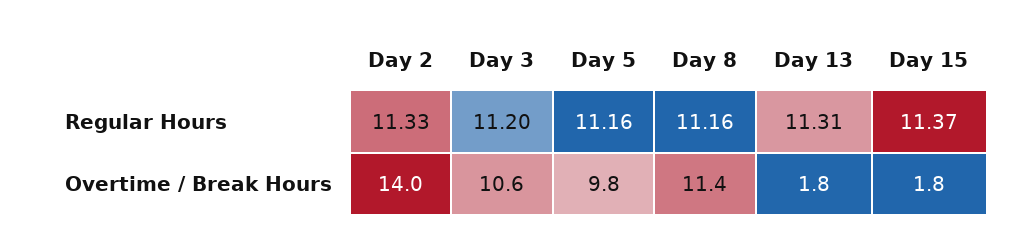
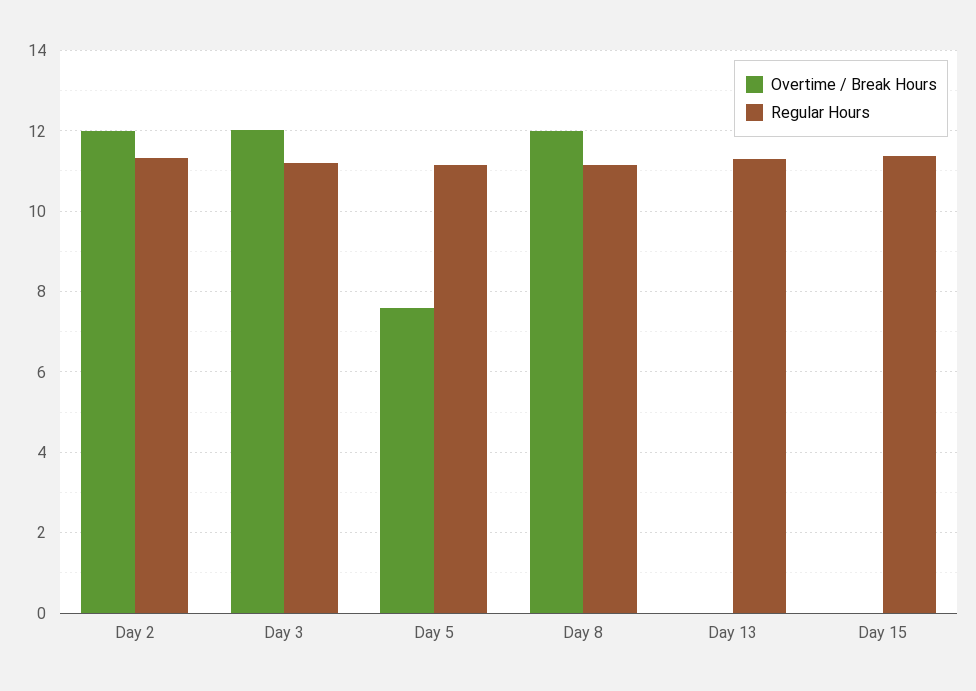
  {
    "Regular Hours": {
      "Day 2": 11.33,
      "Day 3": 11.2,
      "Day 5": 11.16,
      "Day 8": 11.16,
      "Day 13": 11.31,
      "Day 15": 11.37
    },
    "Overtime / Break Hours": {
-     "Day 2": 14,
+     "Day 2": 12,
-     "Day 3": 10.6,
+     "Day 3": 12,
-     "Day 5": 9.8,
+     "Day 5": 7.6,
-     "Day 8": 11.4,
+     "Day 8": 12,
-     "Day 13": 1.8,
+     "Day 13": 0,
-     "Day 15": 1.8
+     "Day 15": 0
    }
  }

